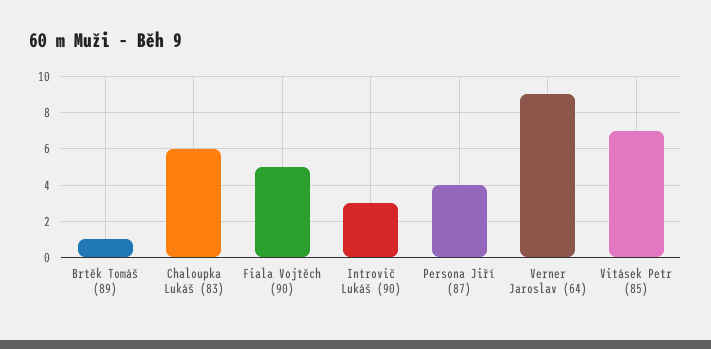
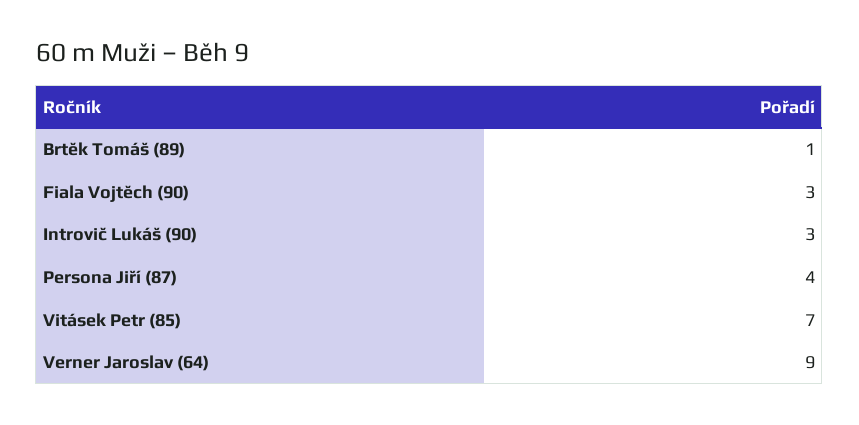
  {
    "Brtěk Tomáš (89)": 1,
-   "Chaloupka Lukáš (83)": 6,
-   "Fiala Vojtěch (90)": 5,
+   "Fiala Vojtěch (90)": 3,
    "Introvič Lukáš (90)": 3,
    "Persona Jiří (87)": 4,
    "Verner Jaroslav (64)": 9,
    "Vitásek Petr (85)": 7
  }

